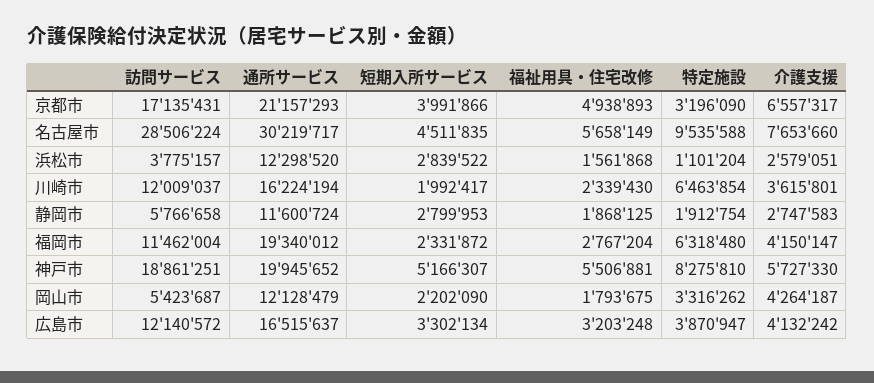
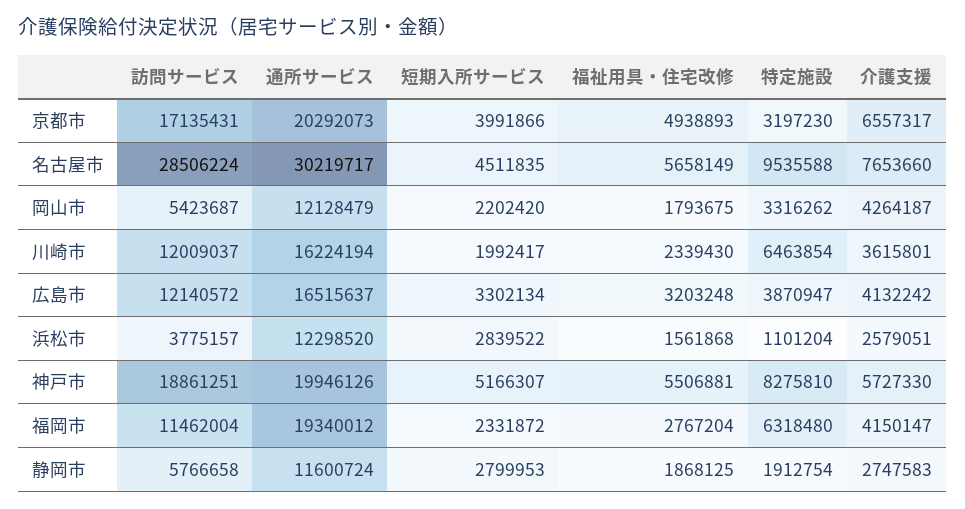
  {
    "訪問サービス": {
      "京都市": 17135431,
      "名古屋市": 28506224,
      "浜松市": 3775157,
      "川崎市": 12009037,
      "静岡市": 5766658,
      "福岡市": 11462004,
      "神戸市": 18861251,
      "岡山市": 5423687,
      "広島市": 12140572
    },
    "通所サービス": {
-     "京都市": 21157293,
+     "京都市": 20292073,
      "名古屋市": 30219717,
      "浜松市": 12298520,
      "川崎市": 16224194,
      "静岡市": 11600724,
      "福岡市": 19340012,
-     "神戸市": 19945652,
+     "神戸市": 19946126,
      "岡山市": 12128479,
      "広島市": 16515637
    },
    "短期入所サービス": {
      "京都市": 3991866,
      "名古屋市": 4511835,
      "浜松市": 2839522,
      "川崎市": 1992417,
      "静岡市": 2799953,
      "福岡市": 2331872,
      "神戸市": 5166307,
-     "岡山市": 2202090,
+     "岡山市": 2202420,
      "広島市": 3302134
    },
    "福祉用具・住宅改修": {
      "京都市": 4938893,
      "名古屋市": 5658149,
      "浜松市": 1561868,
      "川崎市": 2339430,
      "静岡市": 1868125,
      "福岡市": 2767204,
      "神戸市": 5506881,
      "岡山市": 1793675,
      "広島市": 3203248
    },
    "特定施設": {
-     "京都市": 3196090,
+     "京都市": 3197230,
      "名古屋市": 9535588,
      "浜松市": 1101204,
      "川崎市": 6463854,
      "静岡市": 1912754,
      "福岡市": 6318480,
      "神戸市": 8275810,
      "岡山市": 3316262,
      "広島市": 3870947
    },
    "介護支援": {
      "京都市": 6557317,
      "名古屋市": 7653660,
      "浜松市": 2579051,
      "川崎市": 3615801,
      "静岡市": 2747583,
      "福岡市": 4150147,
      "神戸市": 5727330,
      "岡山市": 4264187,
      "広島市": 4132242
    }
  }

